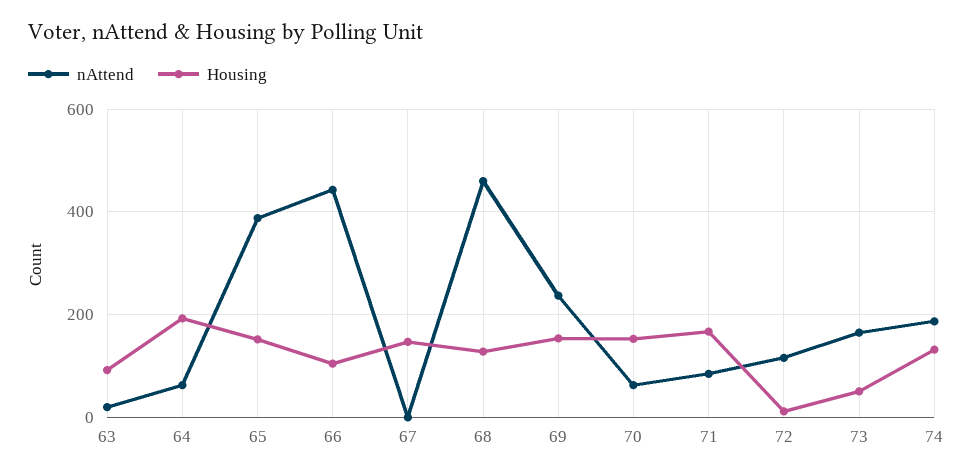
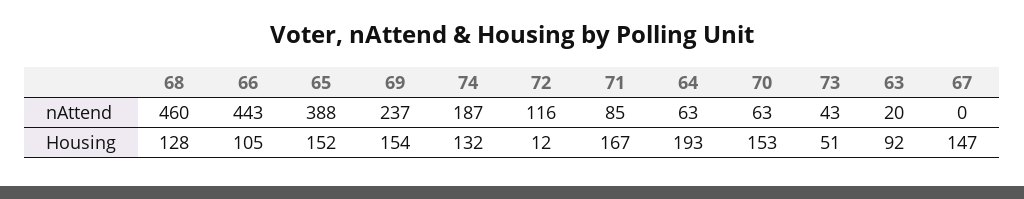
  {
    "nAttend": {
      "63": 20,
      "64": 63,
      "65": 388,
      "66": 443,
      "67": 0,
      "68": 460,
      "69": 237,
      "70": 63,
      "71": 85,
      "72": 116,
-     "73": 160,
+     "73": 43,
      "74": 187
    },
    "Housing": {
      "63": 92,
      "64": 193,
      "65": 152,
      "66": 105,
      "67": 147,
      "68": 128,
      "69": 154,
      "70": 153,
      "71": 167,
      "72": 12,
      "73": 51,
      "74": 132
    }
  }

